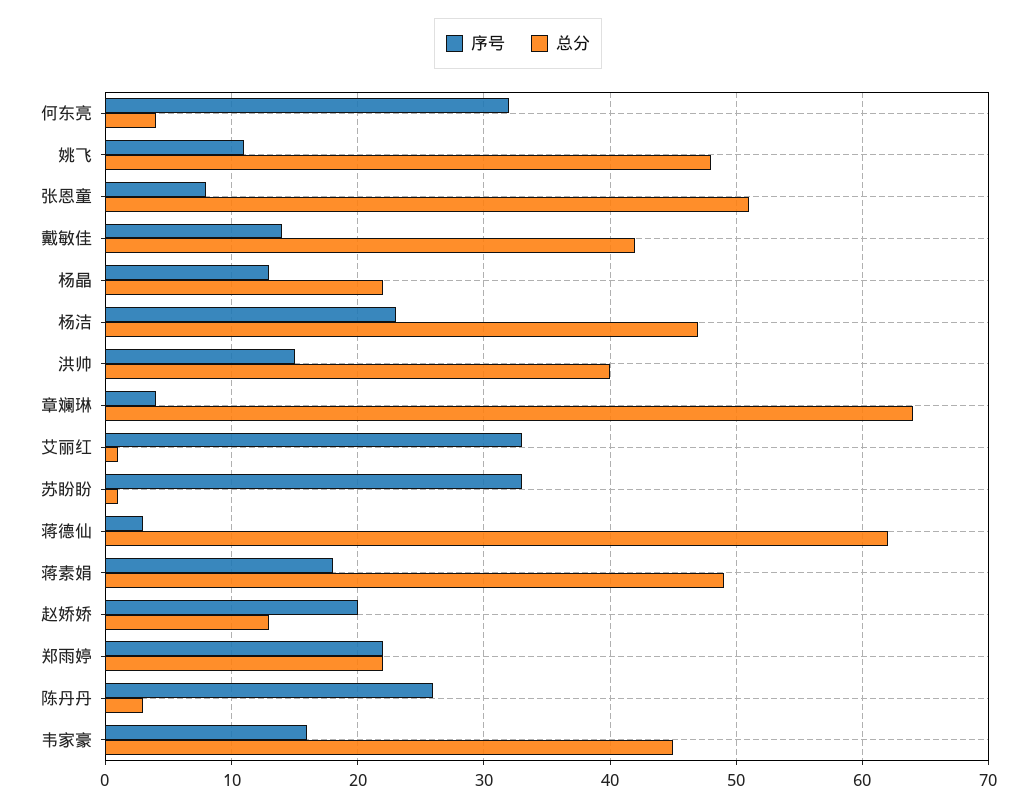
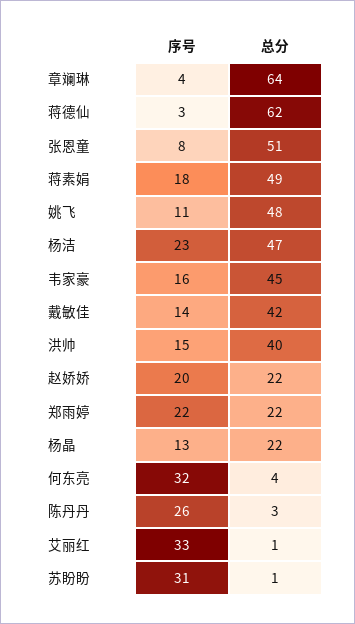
  {
    "序号": {
      "何东亮": 32,
      "姚飞": 11,
      "张恩童": 8,
      "戴敏佳": 14,
      "杨晶": 13,
      "杨洁": 23,
      "洪帅": 15,
      "章斓琳": 4,
      "艾丽红": 33,
-     "苏盼盼": 33,
+     "苏盼盼": 31,
      "蒋德仙": 3,
      "蒋素娟": 18,
      "赵娇娇": 20,
      "郑雨婷": 22,
      "陈丹丹": 26,
      "韦家豪": 16
    },
    "总分": {
      "何东亮": 4,
      "姚飞": 48,
      "张恩童": 51,
      "戴敏佳": 42,
      "杨晶": 22,
      "杨洁": 47,
      "洪帅": 40,
      "章斓琳": 64,
      "艾丽红": 1,
      "苏盼盼": 1,
      "蒋德仙": 62,
      "蒋素娟": 49,
-     "赵娇娇": 13,
+     "赵娇娇": 22,
      "郑雨婷": 22,
      "陈丹丹": 3,
      "韦家豪": 45
    }
  }

